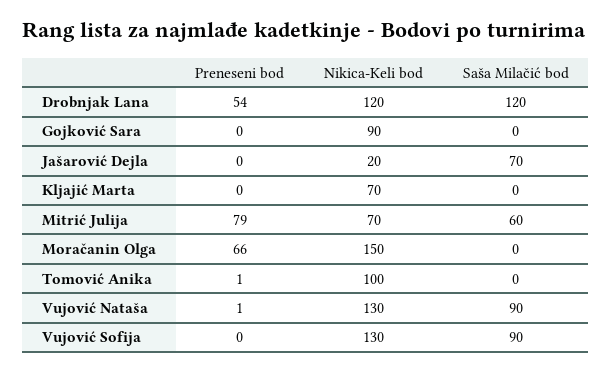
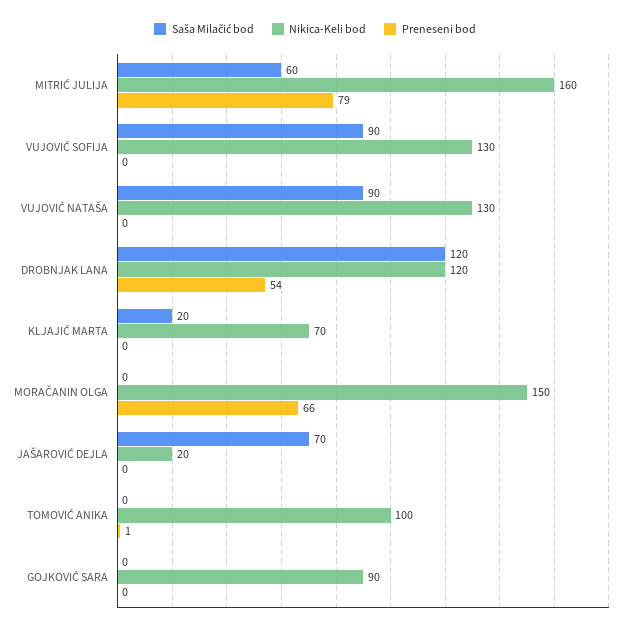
  {
    "Preneseni bod": {
      "Drobnjak Lana": 54,
      "Gojković Sara": 0,
      "Jašarović Dejla": 0,
      "Kljajić Marta": 0,
      "Mitrić Julija": 79,
      "Moračanin Olga": 66,
      "Tomović Anika": 1,
-     "Vujović Nataša": 1,
+     "Vujović Nataša": 0,
      "Vujović Sofija": 0
    },
    "Nikica-Keli bod": {
      "Drobnjak Lana": 120,
      "Gojković Sara": 90,
      "Jašarović Dejla": 20,
      "Kljajić Marta": 70,
-     "Mitrić Julija": 70,
+     "Mitrić Julija": 160,
      "Moračanin Olga": 150,
      "Tomović Anika": 100,
      "Vujović Nataša": 130,
      "Vujović Sofija": 130
    },
    "Saša Milačić bod": {
      "Drobnjak Lana": 120,
      "Gojković Sara": 0,
      "Jašarović Dejla": 70,
-     "Kljajić Marta": 0,
+     "Kljajić Marta": 20,
      "Mitrić Julija": 60,
      "Moračanin Olga": 0,
      "Tomović Anika": 0,
      "Vujović Nataša": 90,
      "Vujović Sofija": 90
    }
  }

